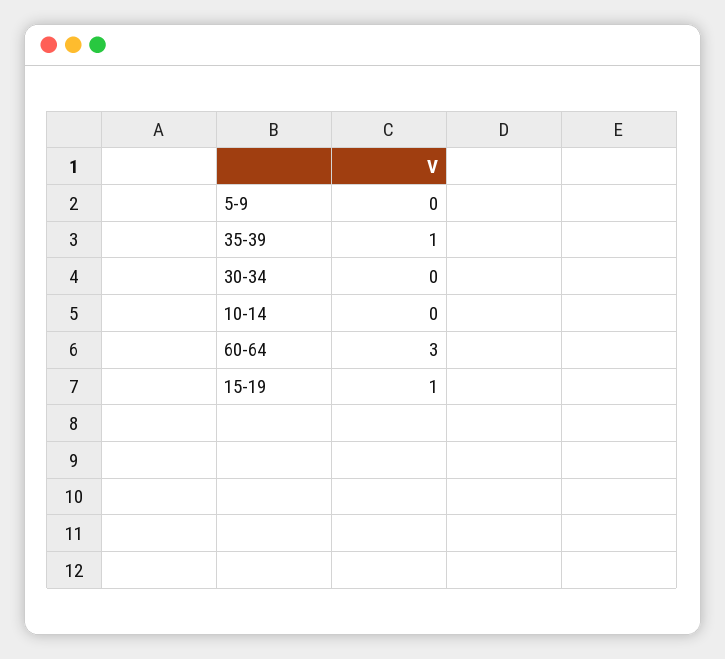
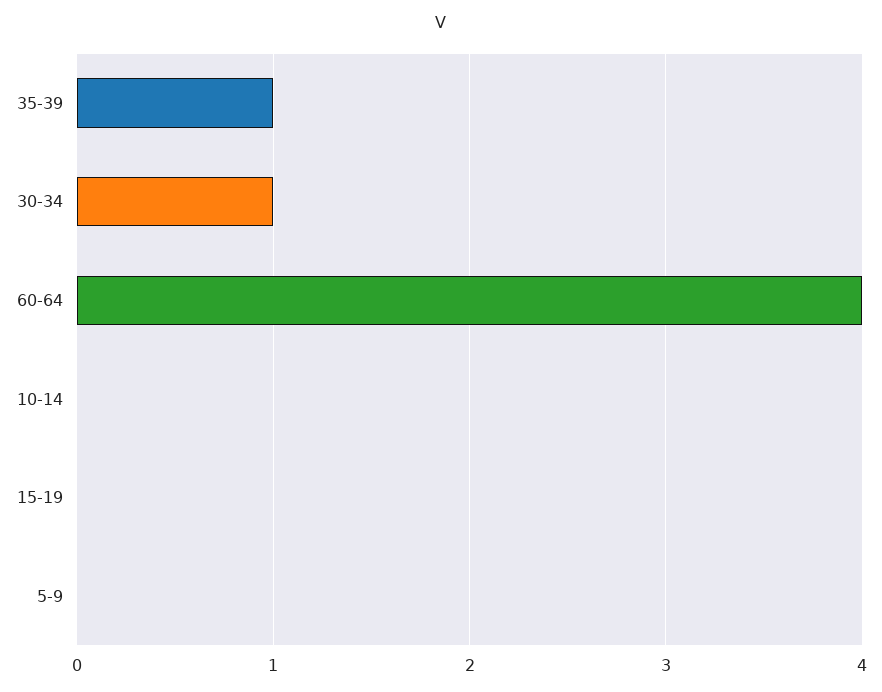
  {
    "5-9": 0,
    "35-39": 1,
-   "30-34": 0,
+   "30-34": 1,
    "10-14": 0,
-   "60-64": 3,
+   "60-64": 4,
-   "15-19": 1
+   "15-19": 0
  }

